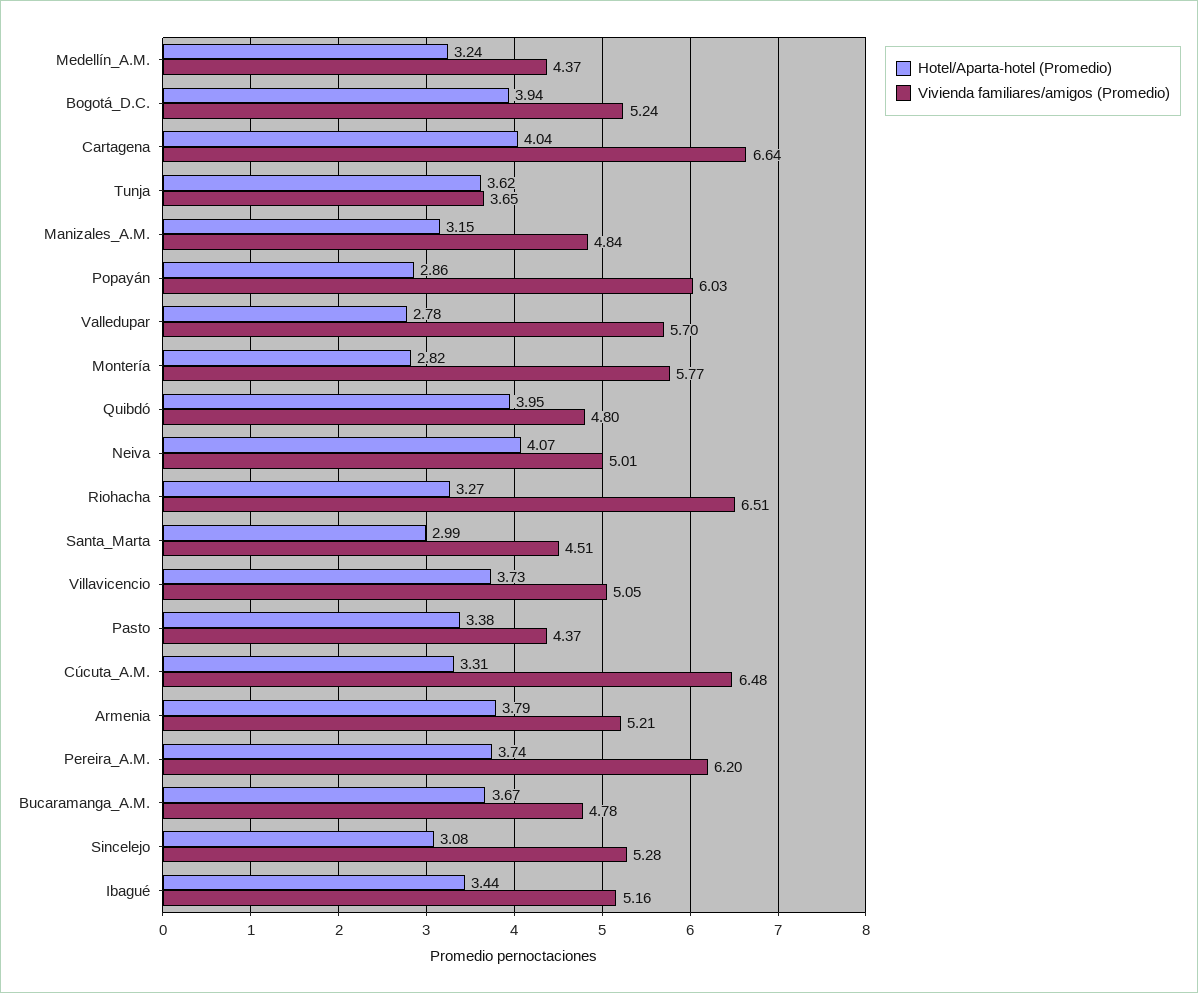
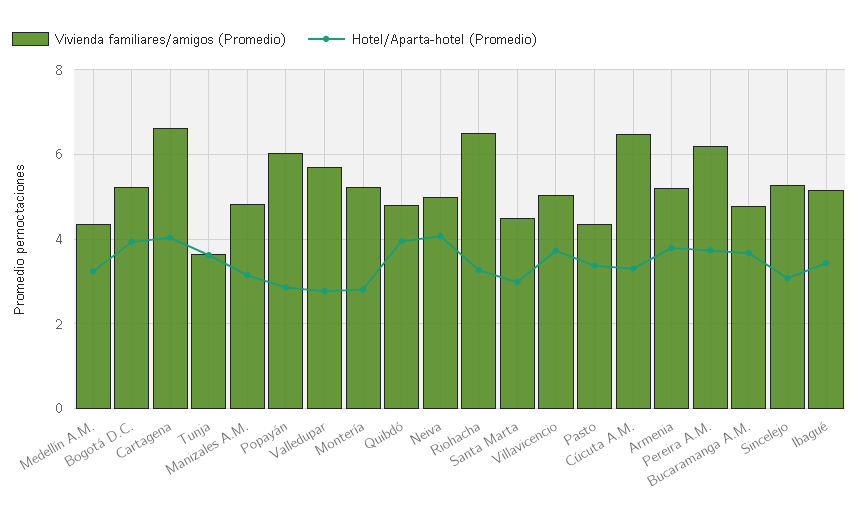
  {
    "Hotel/Aparta-hotel (Promedio)": {
      "Medellín_A.M.": 3.24,
      "Bogotá_D.C.": 3.94,
      "Cartagena": 4.04,
      "Tunja": 3.62,
      "Manizales_A.M.": 3.15,
      "Popayán": 2.86,
      "Valledupar": 2.78,
      "Montería": 2.82,
      "Quibdó": 3.95,
      "Neiva": 4.07,
      "Riohacha": 3.27,
      "Santa_Marta": 2.99,
      "Villavicencio": 3.73,
      "Pasto": 3.38,
      "Cúcuta_A.M.": 3.31,
      "Armenia": 3.79,
      "Pereira_A.M.": 3.74,
      "Bucaramanga_A.M.": 3.67,
      "Sincelejo": 3.08,
      "Ibagué": 3.44
    },
    "Vivienda familiares/amigos (Promedio)": {
      "Medellín_A.M.": 4.37,
      "Bogotá_D.C.": 5.24,
      "Cartagena": 6.64,
      "Tunja": 3.65,
      "Manizales_A.M.": 4.84,
      "Popayán": 6.03,
      "Valledupar": 5.7,
-     "Montería": 5.77,
+     "Montería": 5.2,
      "Quibdó": 4.8,
      "Neiva": 5.01,
      "Riohacha": 6.51,
      "Santa_Marta": 4.51,
      "Villavicencio": 5.05,
      "Pasto": 4.37,
      "Cúcuta_A.M.": 6.48,
      "Armenia": 5.21,
      "Pereira_A.M.": 6.2,
      "Bucaramanga_A.M.": 4.78,
      "Sincelejo": 5.28,
      "Ibagué": 5.16
    }
  }

